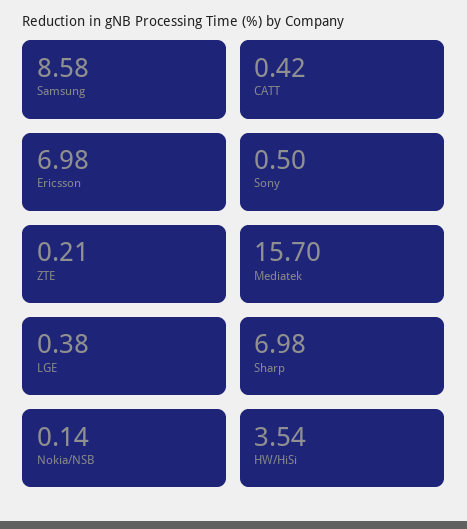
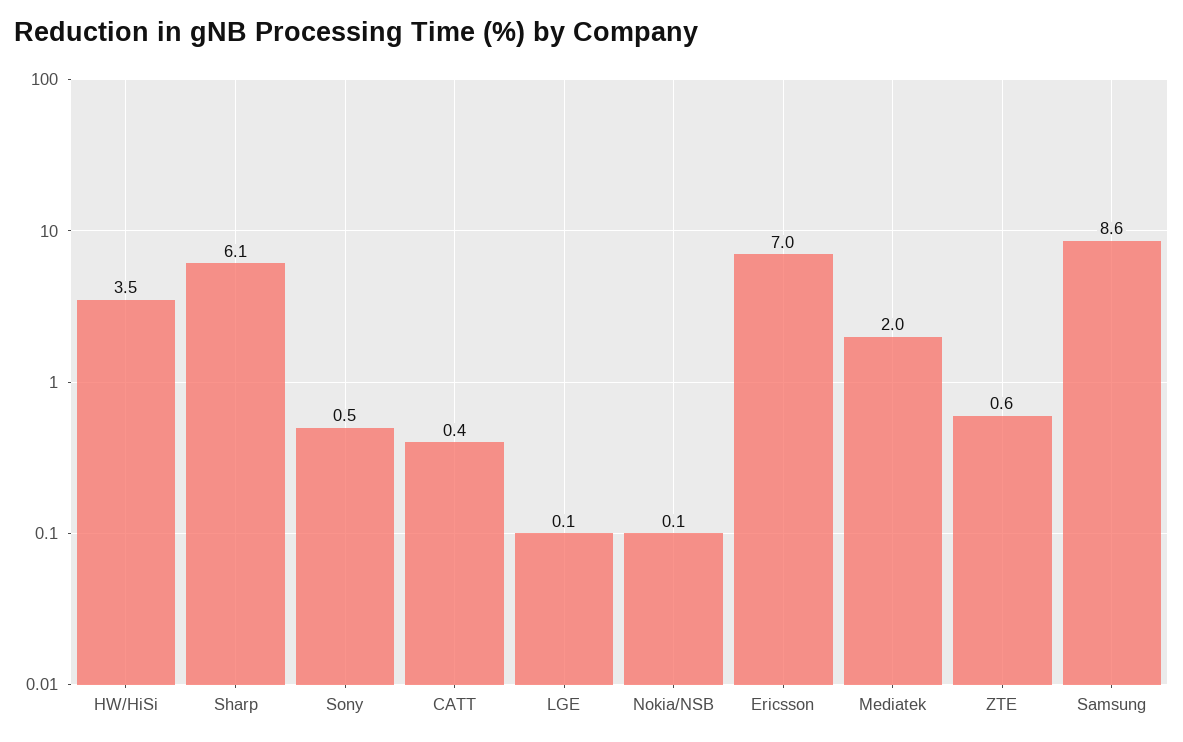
  {
    "Samsung": 8.58,
    "CATT": 0.42,
    "Ericsson": 6.98,
    "Sony": 0.5,
-   "ZTE": 0.21,
+   "ZTE": 0.6,
-   "Mediatek": 15.7,
+   "Mediatek": 2,
-   "LGE": 0.38,
+   "LGE": 0.1,
-   "Sharp": 6.98,
+   "Sharp": 6.1,
    "Nokia/NSB": 0.14,
    "HW/HiSi": 3.54
  }

